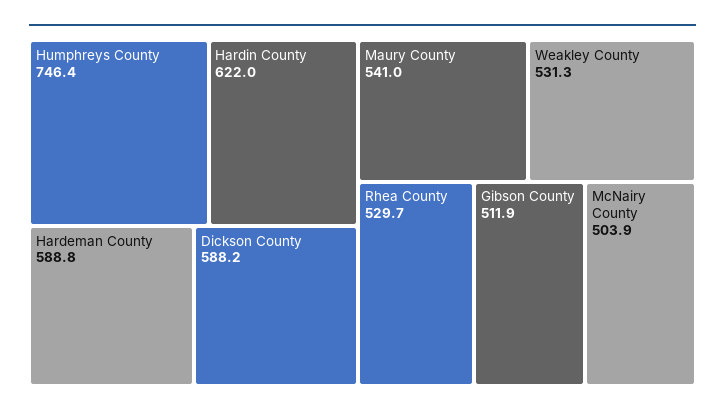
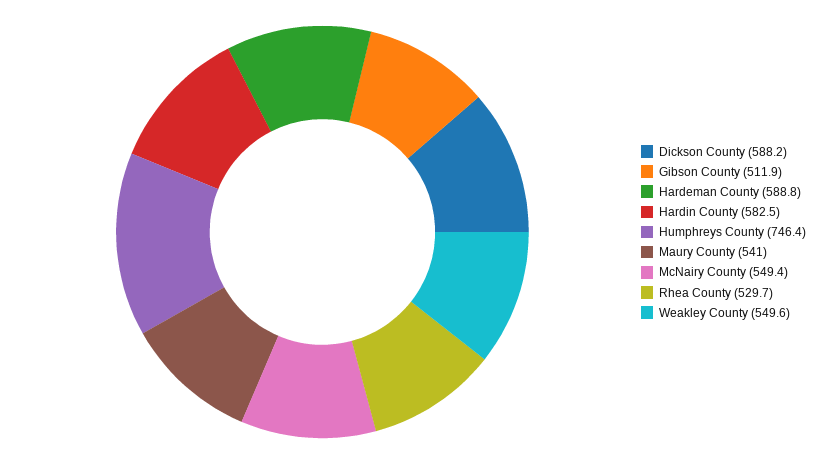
  {
    "Humphreys County": 746.4,
-   "Hardin County": 622,
+   "Hardin County": 582.5,
    "Hardeman County": 588.8,
    "Dickson County": 588.2,
    "Maury County": 541,
-   "Weakley County": 531.3,
+   "Weakley County": 549.6,
    "Rhea County": 529.7,
    "Gibson County": 511.9,
-   "McNairy County": 503.9
+   "McNairy County": 549.4
  }

